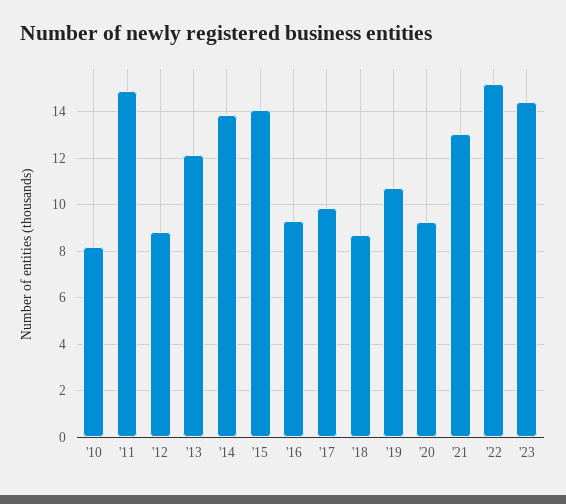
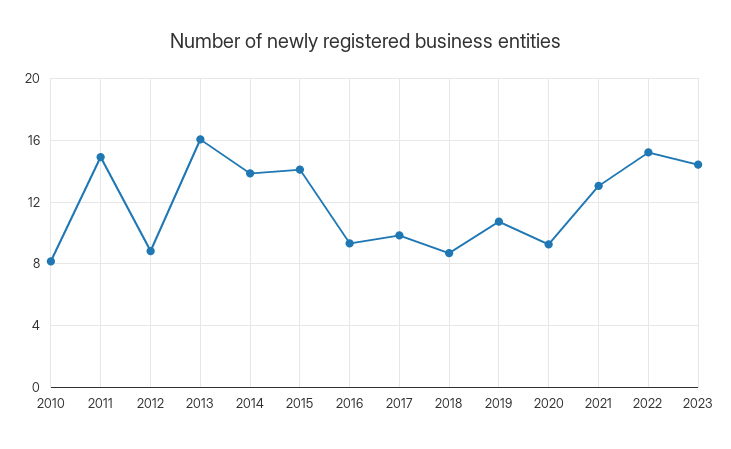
  {
    "'10": 8,
    "'11": 15,
    "'12": 9,
-   "'13": 12,
+   "'13": 16,
    "'14": 14,
    "'15": 14,
    "'16": 9.5,
    "'17": 10,
    "'18": 8.5,
    "'19": 10.5,
    "'20": 9.5,
    "'21": 13,
    "'22": 15,
    "'23": 14.5
  }

